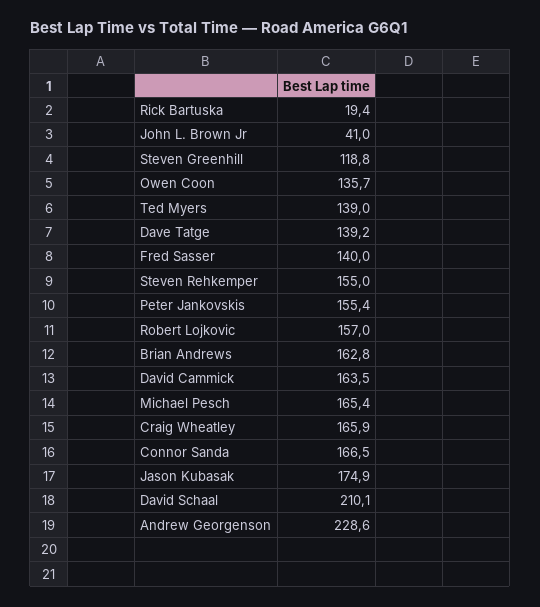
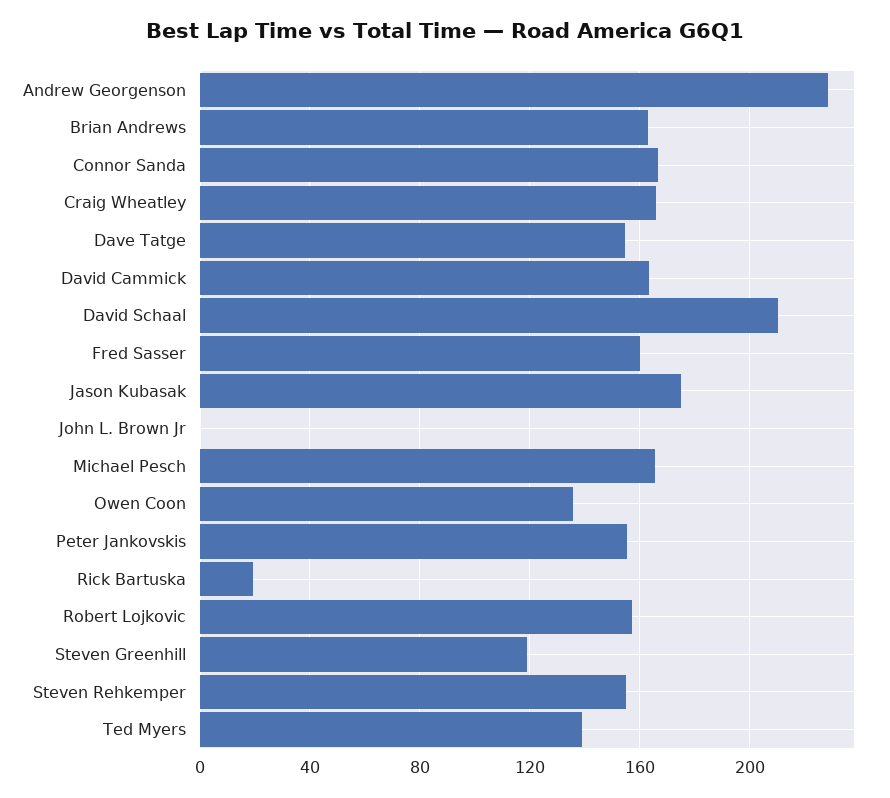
  {
    "Rick Bartuska": 19.4,
-   "John L. Brown Jr": 41,
+   "John L. Brown Jr": 0,
    "Steven Greenhill": 118.8,
    "Owen Coon": 135.7,
    "Ted Myers": 139,
-   "Dave Tatge": 139.2,
+   "Dave Tatge": 155,
-   "Fred Sasser": 140,
+   "Fred Sasser": 160,
    "Steven Rehkemper": 155,
    "Peter Jankovskis": 155.4,
    "Robert Lojkovic": 157,
    "Brian Andrews": 162.8,
    "David Cammick": 163.5,
    "Michael Pesch": 165.4,
    "Craig Wheatley": 165.9,
    "Connor Sanda": 166.5,
    "Jason Kubasak": 174.9,
    "David Schaal": 210.1,
    "Andrew Georgenson": 228.6
  }

